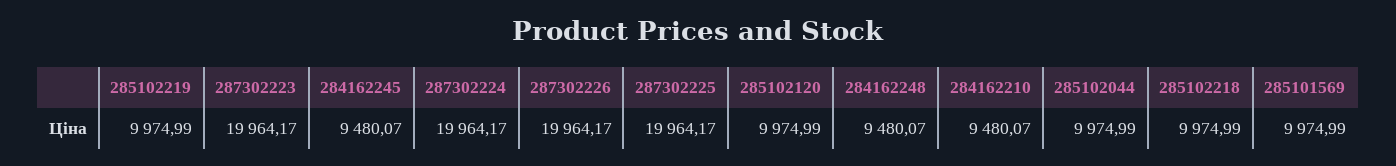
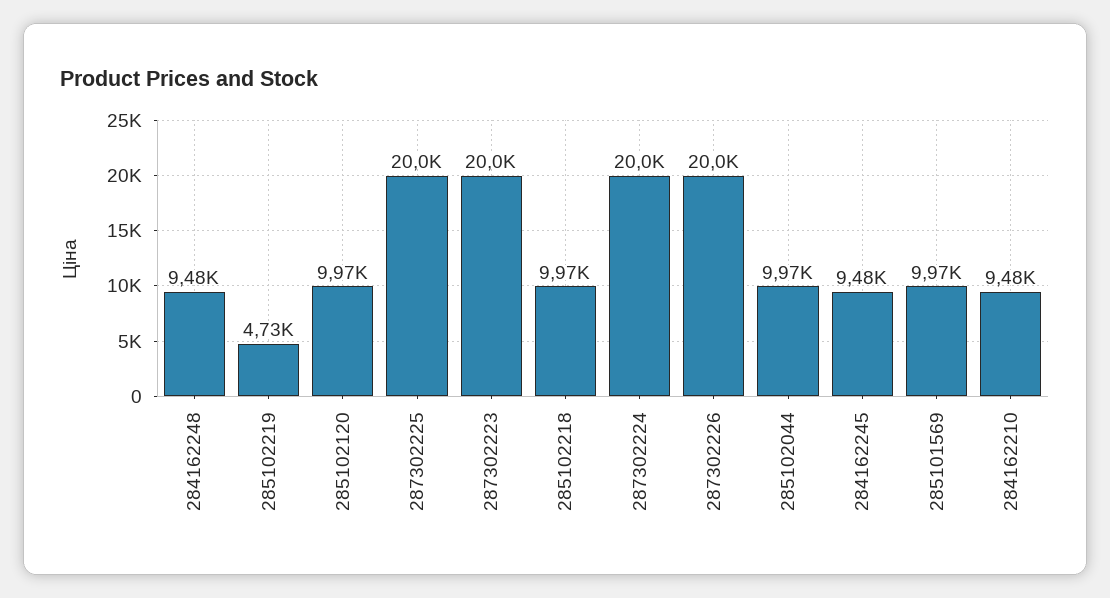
  {
-   "285102219": 9974.99,
+   "285102219": 4730,
    "287302223": 19964.17,
    "284162245": 9480.07,
    "287302224": 19964.17,
    "287302226": 19964.17,
    "287302225": 19964.17,
    "285102120": 9974.99,
    "284162248": 9480.07,
    "284162210": 9480.07,
    "285102044": 9974.99,
    "285102218": 9974.99,
    "285101569": 9974.99
  }

